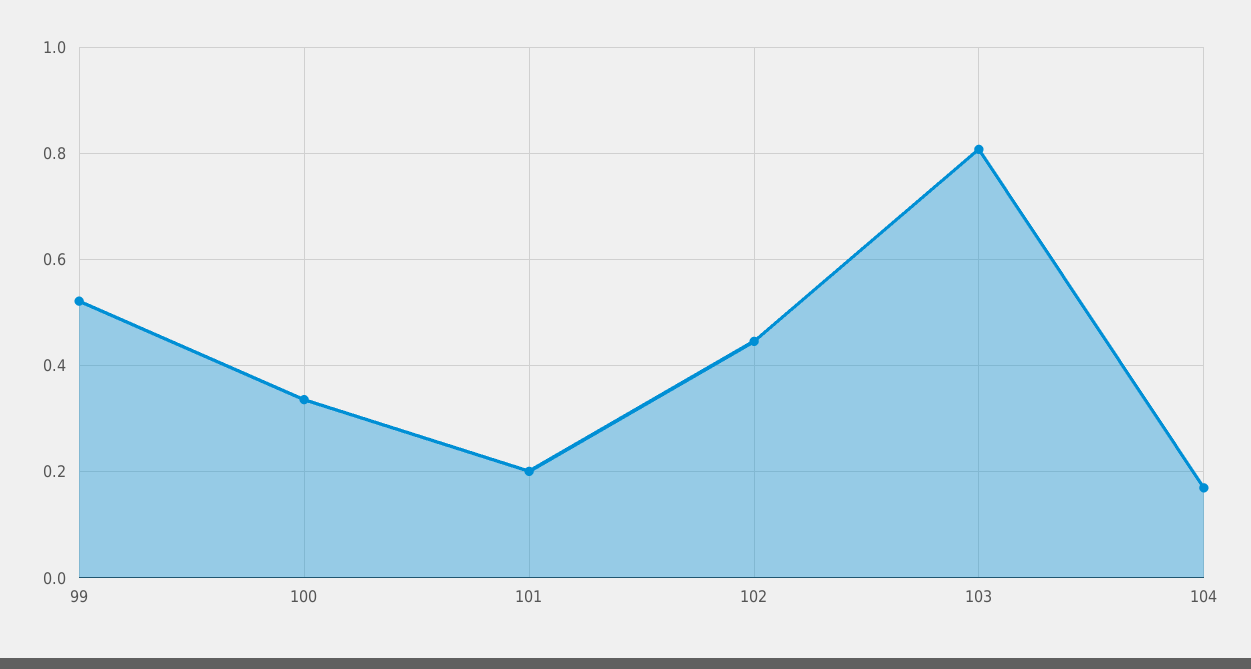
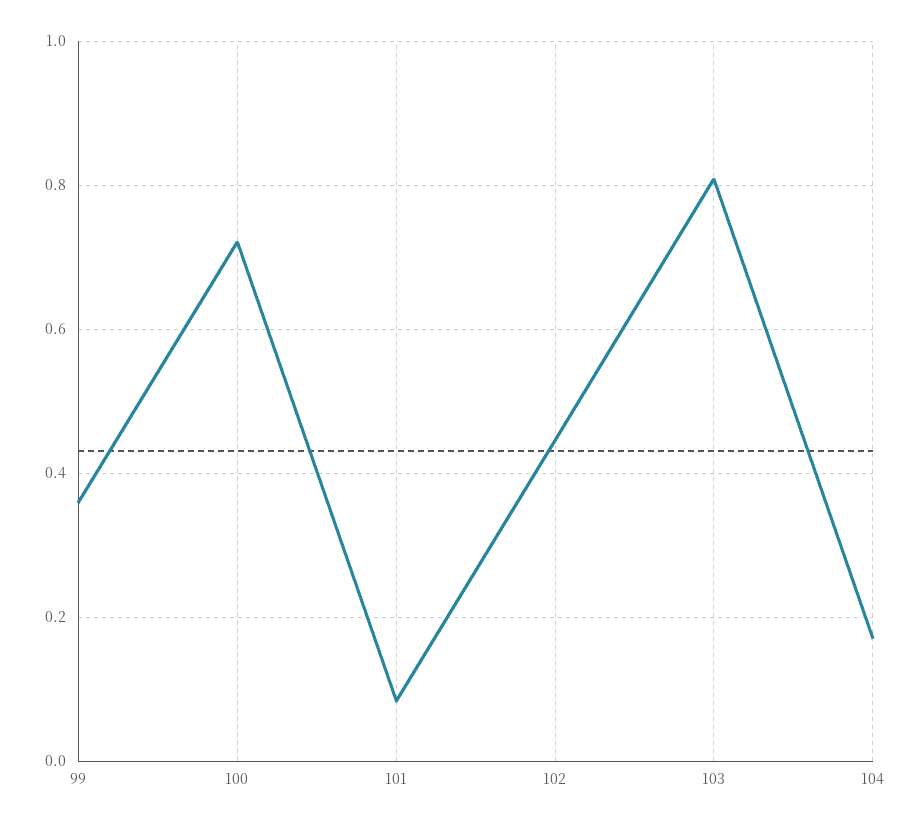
  {
-   "99": 0.52,
+   "99": 0.36,
-   "100": 0.34,
+   "100": 0.72,
-   "101": 0.2,
+   "101": 0.08,
    "102": 0.44,
    "103": 0.8,
    "104": 0.18
  }

